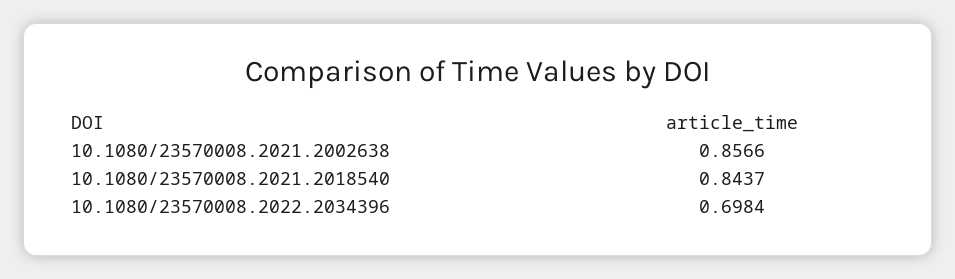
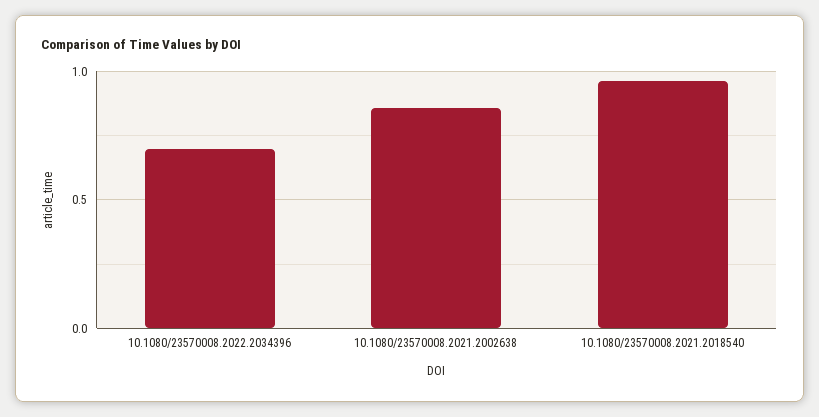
  {
    "10.1080/23570008.2021.2002638": 0.8566,
-   "10.1080/23570008.2021.2018540": 0.8437,
+   "10.1080/23570008.2021.2018540": 0.95,
    "10.1080/23570008.2022.2034396": 0.6984
  }

